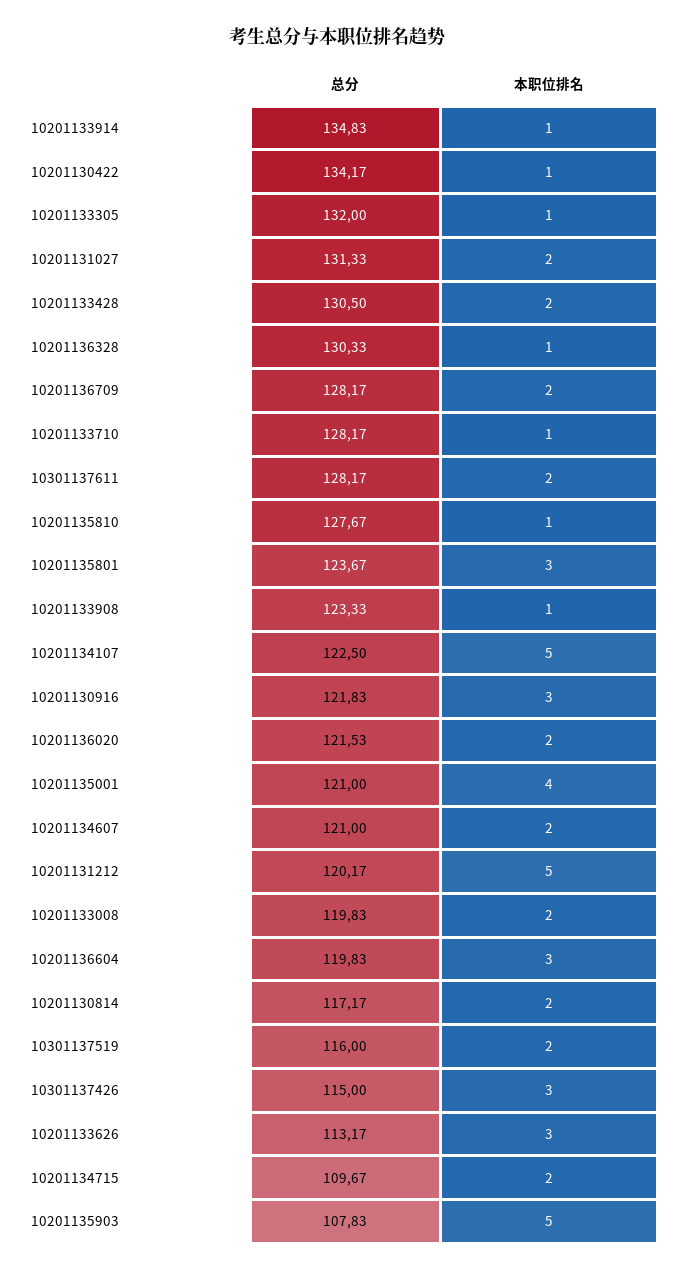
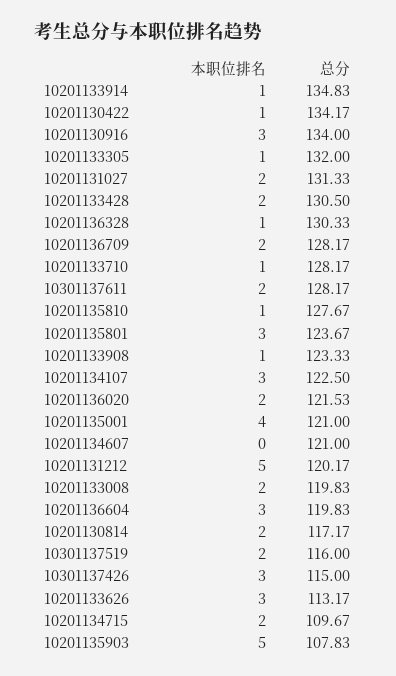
  {
    "总分": {
      "10201133914": 134.83,
      "10201130422": 134.17,
      "10201133305": 132,
      "10201131027": 131.33,
      "10201133428": 130.5,
      "10201136328": 130.33,
      "10201136709": 128.17,
      "10201133710": 128.17,
      "10301137611": 128.17,
      "10201135810": 127.67,
      "10201135801": 123.67,
      "10201133908": 123.33,
      "10201134107": 122.5,
-     "10201130916": 121.83,
+     "10201130916": 134,
      "10201136020": 121.53,
      "10201135001": 121,
      "10201134607": 121,
      "10201131212": 120.17,
      "10201133008": 119.83,
      "10201136604": 119.83,
      "10201130814": 117.17,
      "10301137519": 116,
      "10301137426": 115,
      "10201133626": 113.17,
      "10201134715": 109.67,
      "10201135903": 107.83
    },
    "本职位排名": {
      "10201133914": 1,
      "10201130422": 1,
      "10201133305": 1,
      "10201131027": 2,
      "10201133428": 2,
      "10201136328": 1,
      "10201136709": 2,
      "10201133710": 1,
      "10301137611": 2,
      "10201135810": 1,
      "10201135801": 3,
      "10201133908": 1,
-     "10201134107": 5,
+     "10201134107": 3,
      "10201130916": 3,
      "10201136020": 2,
      "10201135001": 4,
-     "10201134607": 2,
+     "10201134607": 0,
      "10201131212": 5,
      "10201133008": 2,
      "10201136604": 3,
      "10201130814": 2,
      "10301137519": 2,
      "10301137426": 3,
      "10201133626": 3,
      "10201134715": 2,
      "10201135903": 5
    }
  }

